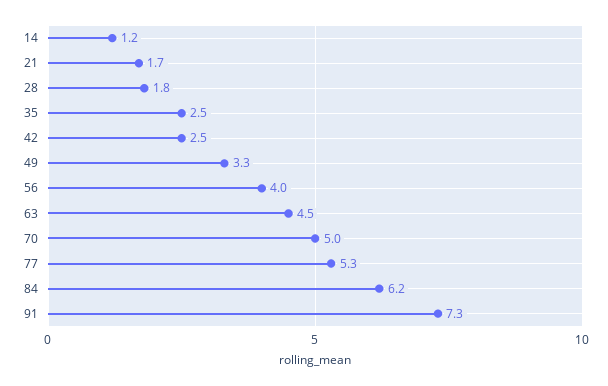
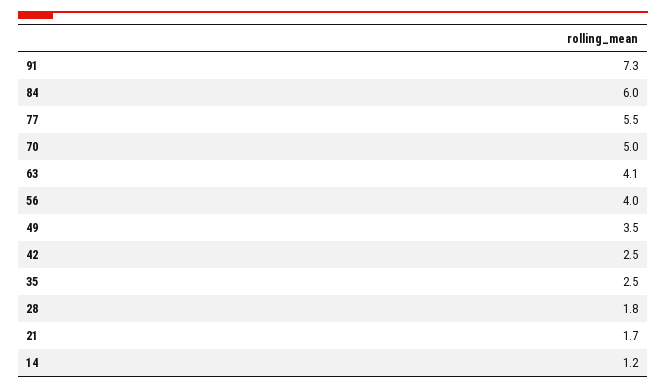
  {
    "14": 1.2,
    "21": 1.7,
    "28": 1.8,
    "35": 2.5,
    "42": 2.5,
-   "49": 3.3,
+   "49": 3.5,
    "56": 4,
-   "63": 4.5,
+   "63": 4.1,
    "70": 5,
-   "77": 5.3,
+   "77": 5.5,
-   "84": 6.2,
+   "84": 6,
    "91": 7.3
  }

